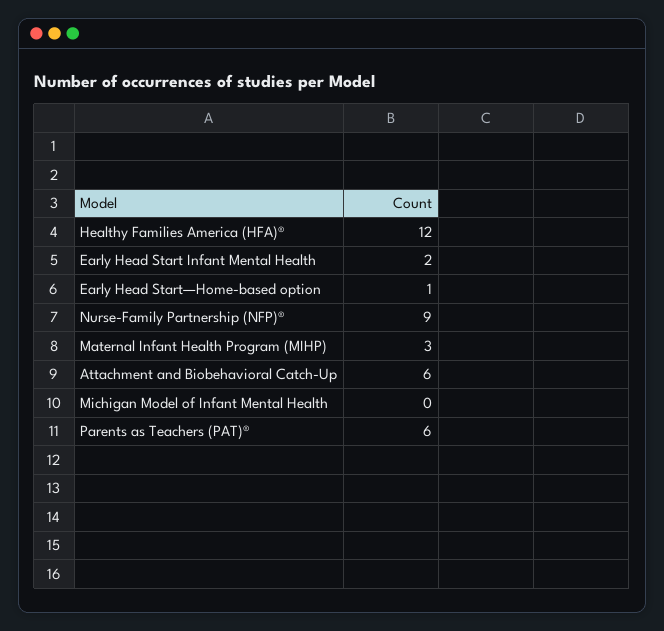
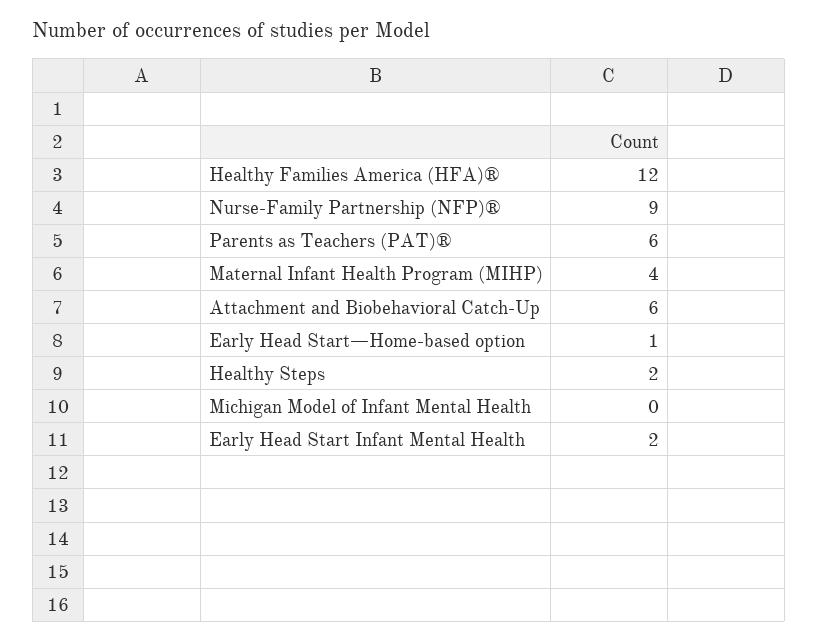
  {
    "Healthy Families America (HFA)®": 12,
    "Early Head Start Infant Mental Health": 2,
    "Early Head Start—Home-based option": 1,
    "Nurse-Family Partnership (NFP)®": 9,
-   "Maternal Infant Health Program (MIHP)": 3,
+   "Maternal Infant Health Program (MIHP)": 4,
    "Attachment and Biobehavioral Catch-Up": 6,
    "Michigan Model of Infant Mental Health": 0,
-   "Parents as Teachers (PAT)®": 6
+   "Parents as Teachers (PAT)®": 6,
+   "Healthy Steps": 2
  }

